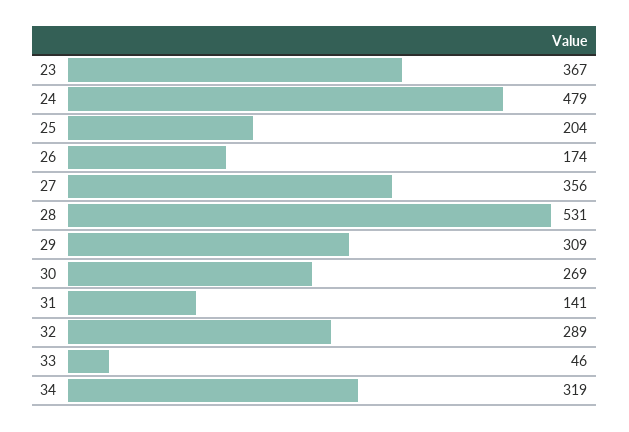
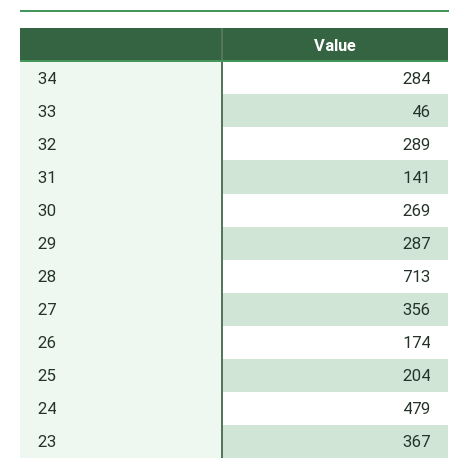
  {
    "23": 367,
    "24": 479,
    "25": 204,
    "26": 174,
    "27": 356,
-   "28": 531,
+   "28": 713,
-   "29": 309,
+   "29": 287,
    "30": 269,
    "31": 141,
    "32": 289,
    "33": 46,
-   "34": 319
+   "34": 284
  }

